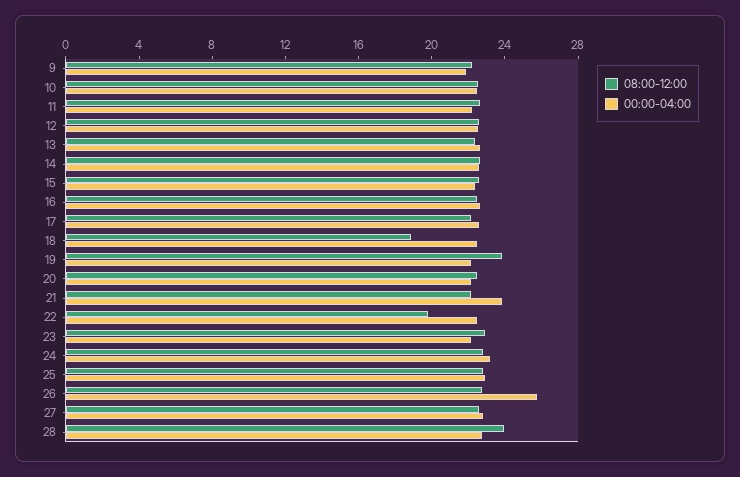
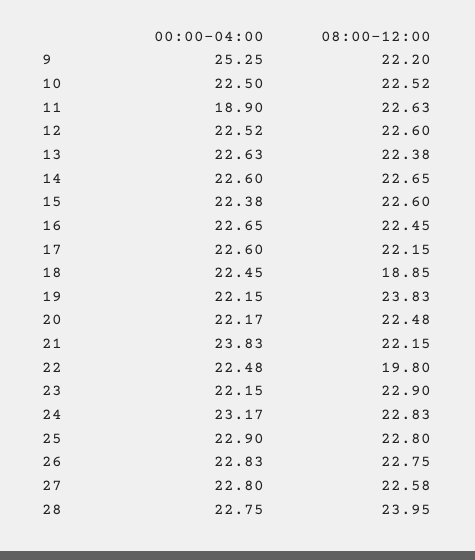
  {
    "08:00-12:00": {
      "9": 22.2,
      "10": 22.52,
      "11": 22.63,
      "12": 22.6,
      "13": 22.38,
      "14": 22.65,
      "15": 22.6,
      "16": 22.45,
      "17": 22.15,
      "18": 18.85,
      "19": 23.83,
      "20": 22.48,
      "21": 22.15,
      "22": 19.8,
      "23": 22.9,
      "24": 22.83,
      "25": 22.8,
      "26": 22.75,
      "27": 22.58,
      "28": 23.95
    },
    "00:00-04:00": {
-     "9": 22,
+     "9": 25.25,
      "10": 22.5,
-     "11": 22,
+     "11": 18.9,
      "12": 22.52,
      "13": 22.63,
      "14": 22.6,
      "15": 22.38,
      "16": 22.65,
      "17": 22.6,
      "18": 22.45,
      "19": 22.15,
      "20": 22.17,
      "21": 23.83,
      "22": 22.48,
      "23": 22.15,
      "24": 23.17,
      "25": 22.9,
-     "26": 26,
+     "26": 22.83,
      "27": 22.8,
      "28": 22.75
    }
  }

